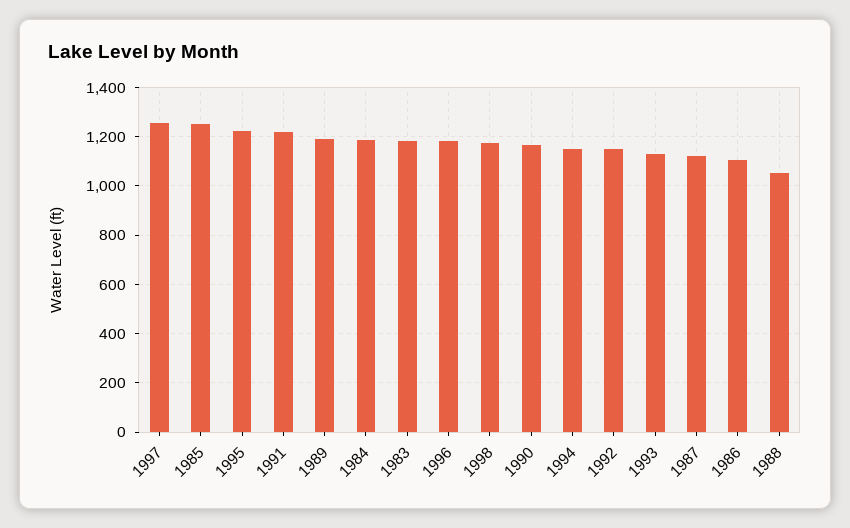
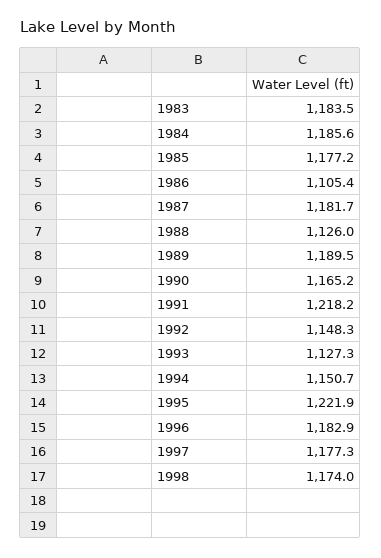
  {
-   "1997": 1250,
+   "1997": 1177.3,
-   "1985": 1250,
+   "1985": 1177.2,
    "1995": 1221.9,
    "1991": 1218.2,
    "1989": 1189.5,
    "1984": 1185.6,
    "1983": 1183.5,
    "1996": 1182.9,
    "1998": 1174,
    "1990": 1165.2,
    "1994": 1150.7,
    "1992": 1148.3,
    "1993": 1127.3,
-   "1987": 1125,
+   "1987": 1181.7,
    "1986": 1105.4,
-   "1988": 1050
+   "1988": 1126
  }

